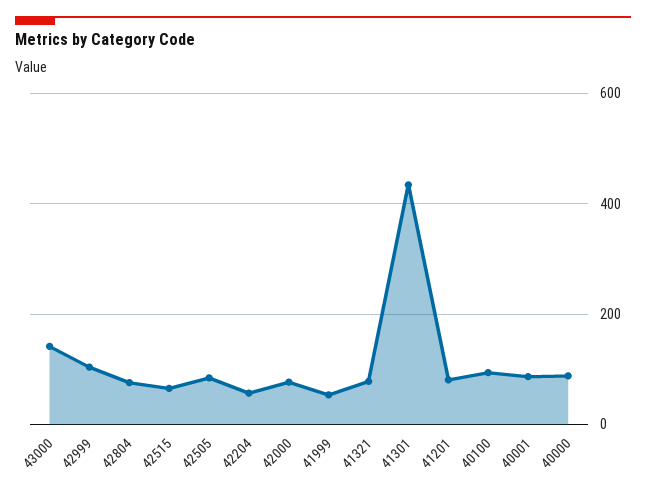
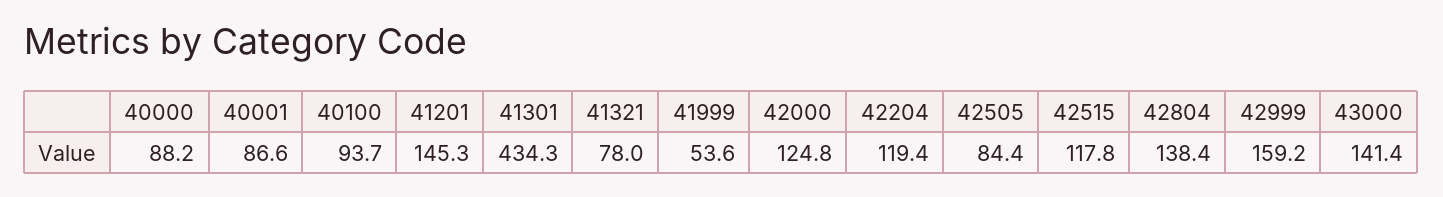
  {
    "43000": 141.4,
-   "42999": 100,
+   "42999": 159.2,
-   "42804": 80,
+   "42804": 138.4,
-   "42515": 60,
+   "42515": 117.8,
    "42505": 84.4,
-   "42204": 60,
+   "42204": 119.4,
-   "42000": 80,
+   "42000": 124.8,
    "41999": 53.6,
    "41321": 78,
    "41301": 434.3,
-   "41201": 80,
+   "41201": 145.3,
    "40100": 93.7,
    "40001": 86.6,
    "40000": 88.2
  }

